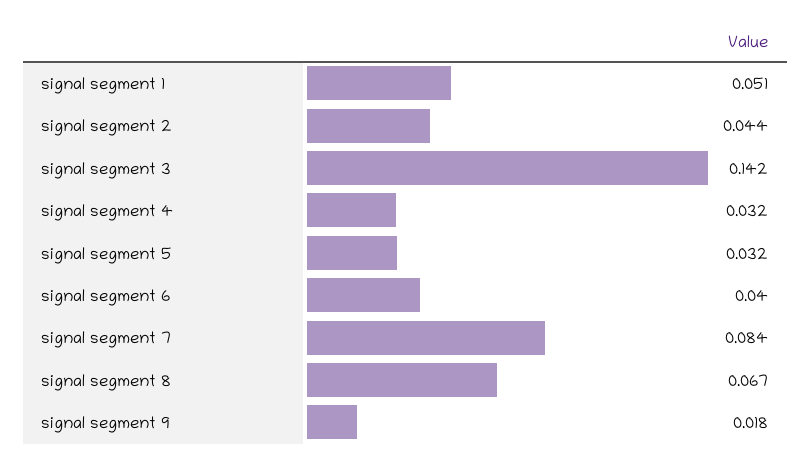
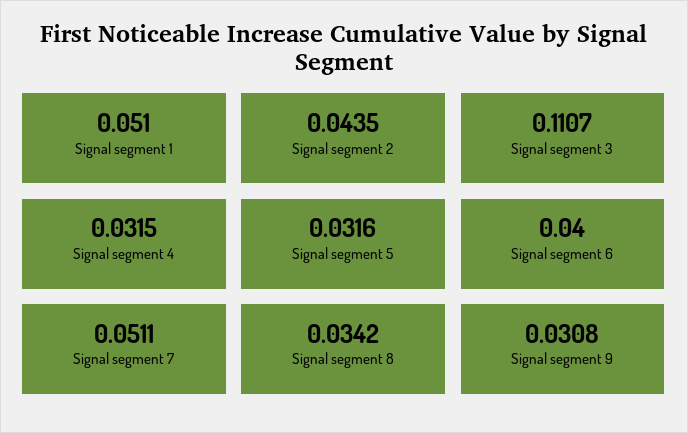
  {
    "signal segment 1": 0.051,
    "signal segment 2": 0.0435,
-   "signal segment 3": 0.142,
+   "signal segment 3": 0.1107,
    "signal segment 4": 0.0315,
    "signal segment 5": 0.0316,
    "signal segment 6": 0.04,
-   "signal segment 7": 0.084,
+   "signal segment 7": 0.0511,
-   "signal segment 8": 0.067,
+   "signal segment 8": 0.0342,
-   "signal segment 9": 0.018
+   "signal segment 9": 0.0308
  }

